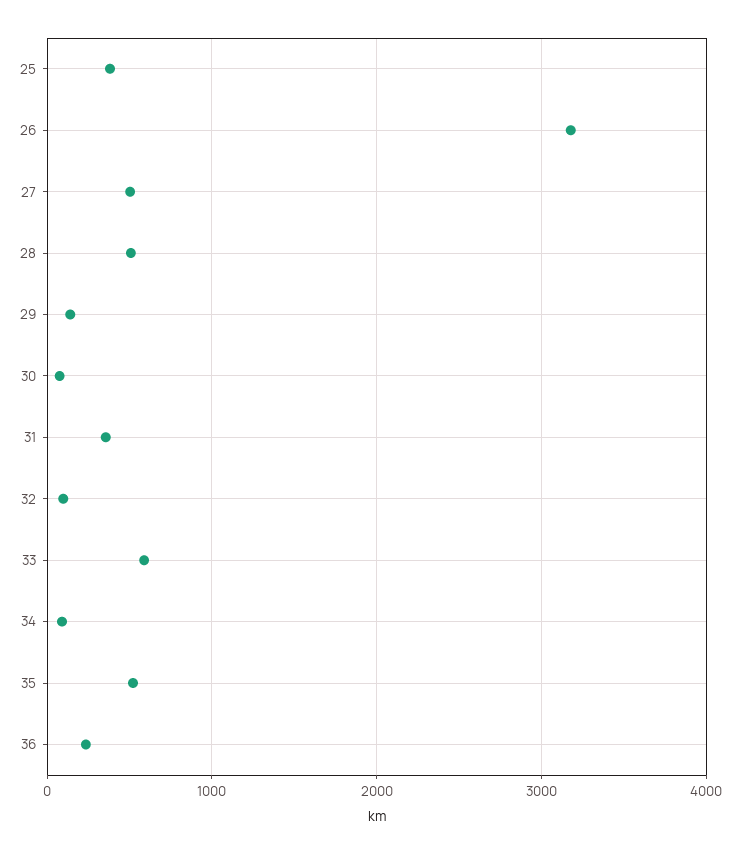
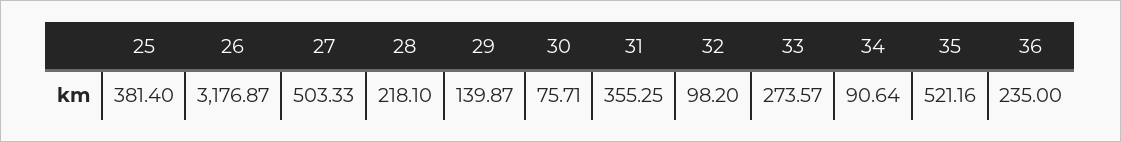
  {
    "25": 381.4,
    "26": 3176.87,
    "27": 503.33,
-   "28": 500,
+   "28": 218.1,
    "29": 139.87,
    "30": 75.71,
    "31": 355.25,
    "32": 98.2,
-   "33": 600,
+   "33": 273.57,
    "34": 90.64,
    "35": 521.16,
    "36": 235
  }

